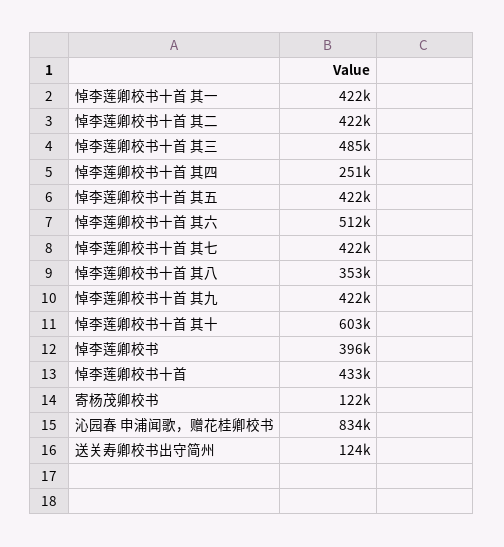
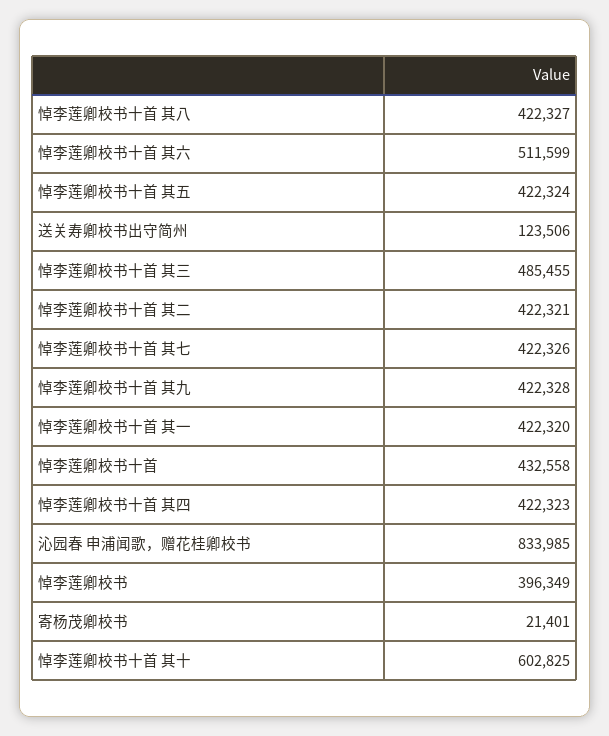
  {
    "悼李莲卿校书十首 其一": 422320,
    "悼李莲卿校书十首 其二": 422321,
    "悼李莲卿校书十首 其三": 485455,
-   "悼李莲卿校书十首 其四": 251000,
+   "悼李莲卿校书十首 其四": 422323,
    "悼李莲卿校书十首 其五": 422324,
    "悼李莲卿校书十首 其六": 511599,
    "悼李莲卿校书十首 其七": 422326,
-   "悼李莲卿校书十首 其八": 353000,
+   "悼李莲卿校书十首 其八": 422327,
    "悼李莲卿校书十首 其九": 422328,
    "悼李莲卿校书十首 其十": 602825,
    "悼李莲卿校书": 396349,
    "悼李莲卿校书十首": 432558,
-   "寄杨茂卿校书": 122000,
+   "寄杨茂卿校书": 21401,
    "沁园春 申浦闻歌，赠花桂卿校书": 833985,
    "送关寿卿校书出守简州": 123506
  }

